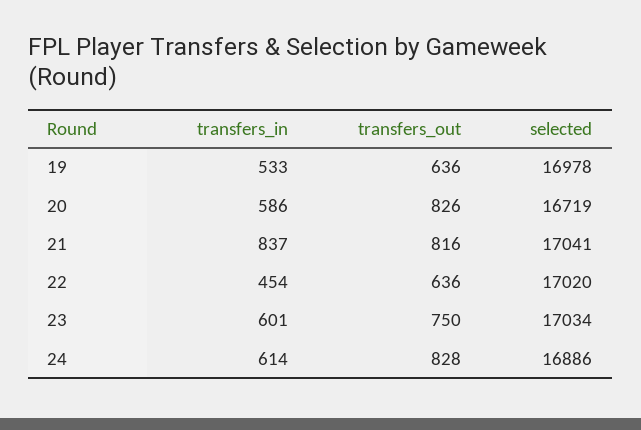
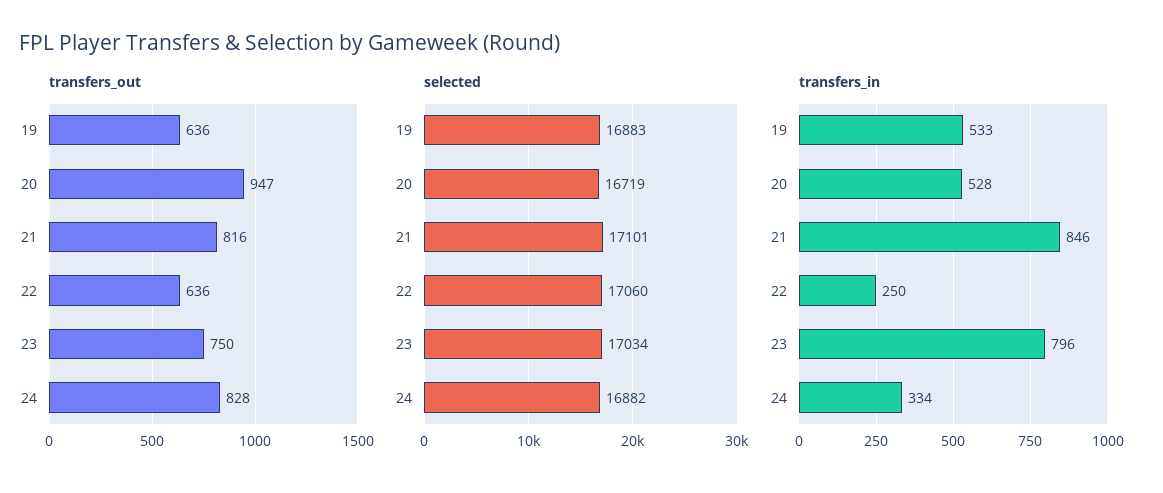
  {
    "transfers_in": {
      "19": 533,
-     "20": 586,
+     "20": 528,
-     "21": 837,
+     "21": 846,
-     "22": 454,
+     "22": 250,
-     "23": 601,
+     "23": 796,
-     "24": 614
+     "24": 334
    },
    "transfers_out": {
      "19": 636,
-     "20": 826,
+     "20": 947,
      "21": 816,
      "22": 636,
      "23": 750,
      "24": 828
    },
    "selected": {
-     "19": 16978,
+     "19": 16883,
      "20": 16719,
-     "21": 17041,
+     "21": 17101,
-     "22": 17020,
+     "22": 17060,
      "23": 17034,
-     "24": 16886
+     "24": 16882
    }
  }

